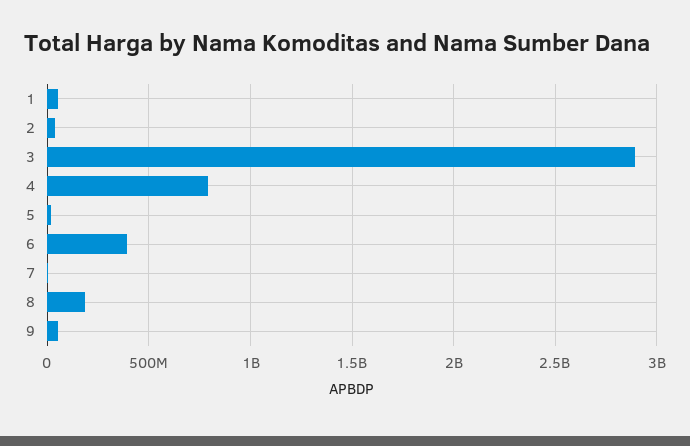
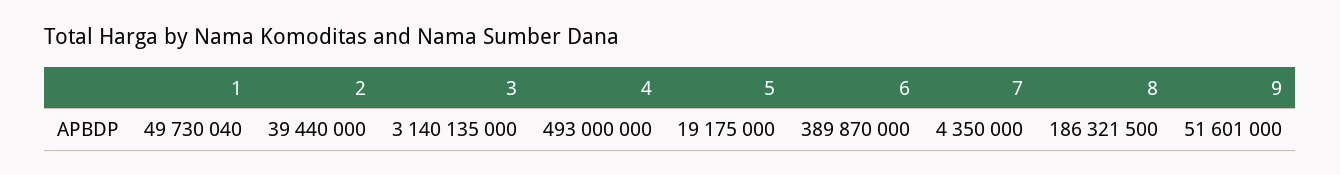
  {
    "1": 49730040,
    "2": 39440000,
-   "3": 2900000000,
+   "3": 3140135000,
-   "4": 800000000,
+   "4": 493000000,
    "5": 19175000,
    "6": 389870000,
    "7": 4350000,
    "8": 186321500,
    "9": 51601000
  }

